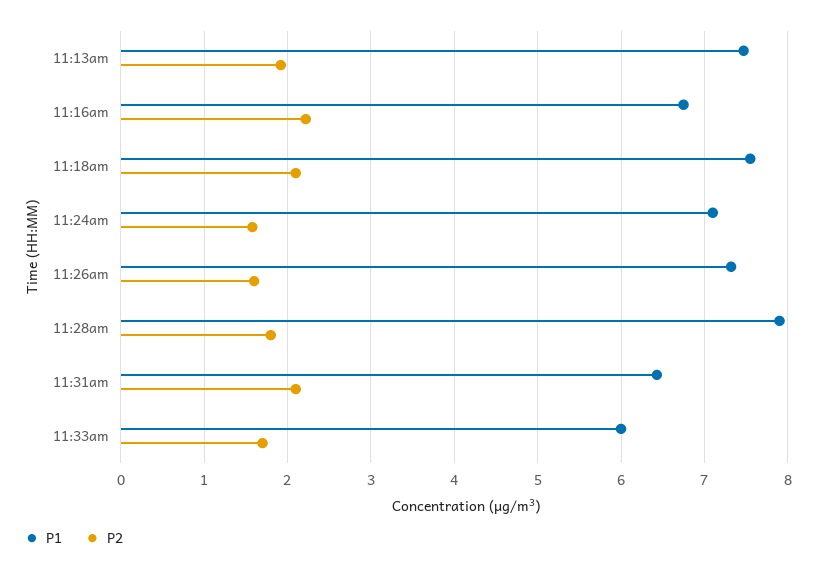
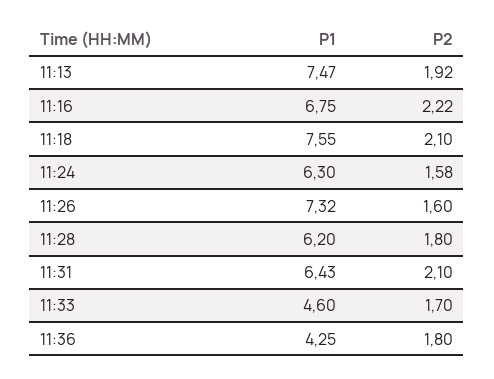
  {
    "P1": {
      "11:13am": 7.47,
      "11:16am": 6.75,
      "11:18am": 7.55,
-     "11:24am": 7.1,
+     "11:24am": 6.3,
      "11:26am": 7.32,
-     "11:28am": 7.9,
+     "11:28am": 6.2,
      "11:31am": 6.43,
-     "11:33am": 6
+     "11:33am": 4.6,
+     "11:36": 4.25
    },
    "P2": {
      "11:13am": 1.92,
      "11:16am": 2.22,
      "11:18am": 2.1,
      "11:24am": 1.58,
      "11:26am": 1.6,
      "11:28am": 1.8,
      "11:31am": 2.1,
-     "11:33am": 1.7
+     "11:33am": 1.7,
+     "11:36": 1.8
    }
  }

